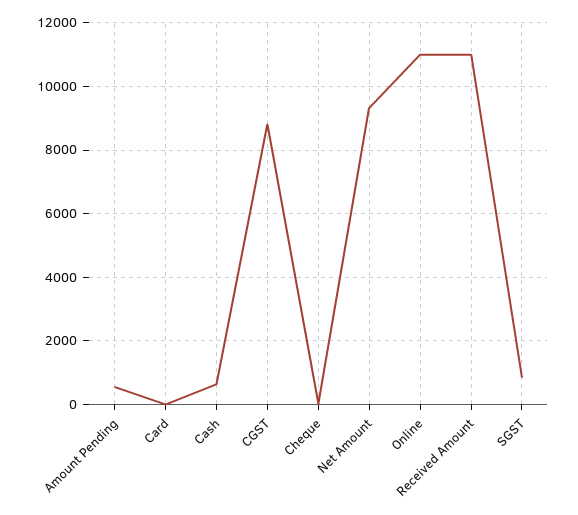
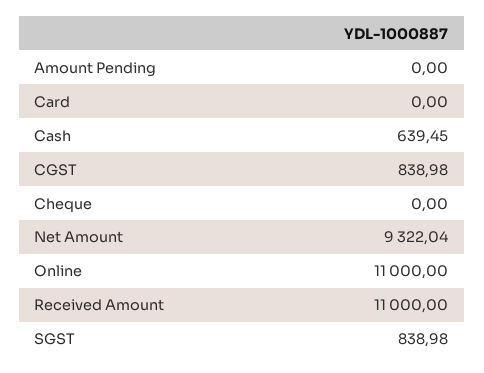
  {
-   "Amount Pending": 600,
+   "Amount Pending": 0,
    "Card": 0,
    "Cash": 639.45,
-   "CGST": 8800,
+   "CGST": 838.98,
    "Cheque": 0,
    "Net Amount": 9322.04,
    "Online": 11000,
    "Received Amount": 11000,
    "SGST": 838.98
  }

